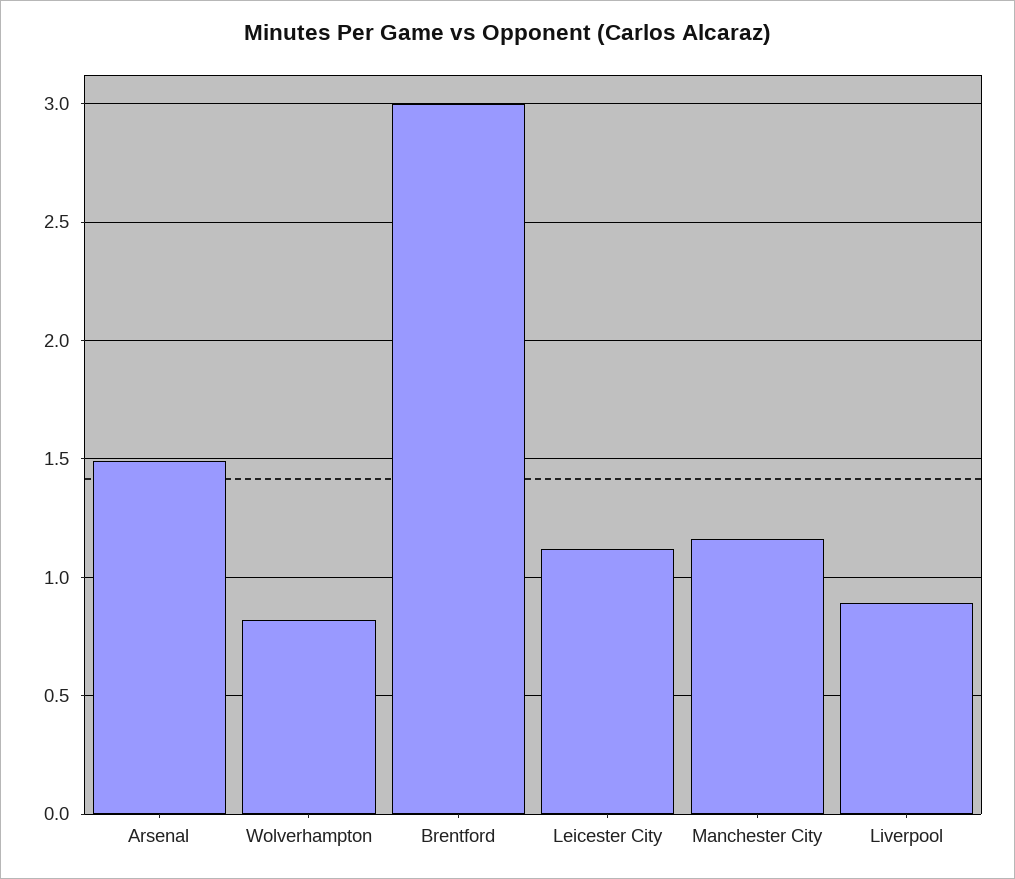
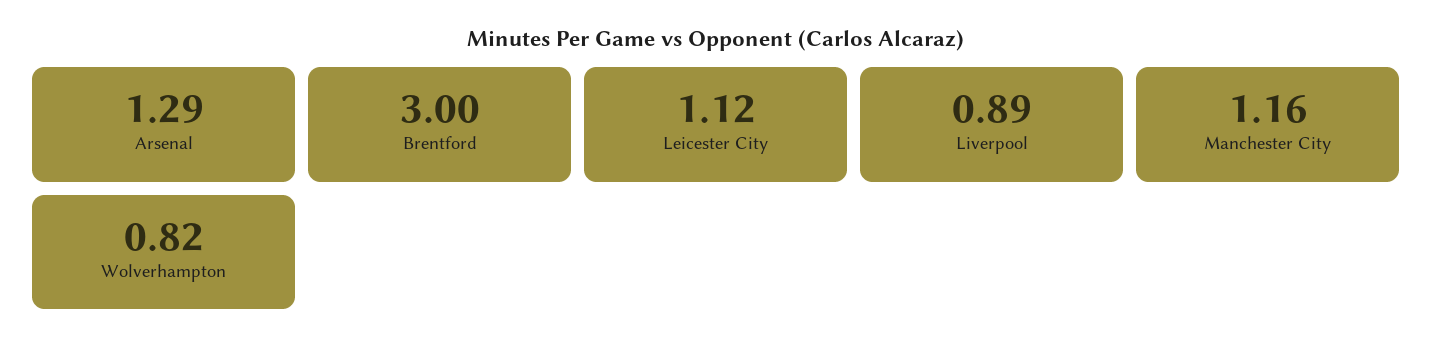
  {
-   "Arsenal": 1.5,
+   "Arsenal": 1.29,
    "Wolverhampton": 0.82,
    "Brentford": 3,
    "Leicester City": 1.12,
    "Manchester City": 1.16,
    "Liverpool": 0.89
  }

